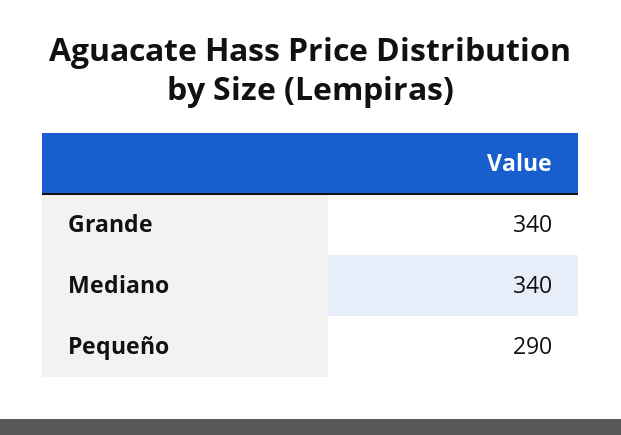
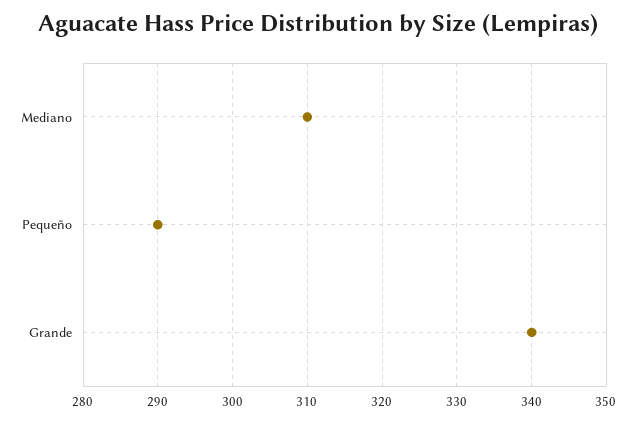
  {
    "Grande": 340,
-   "Mediano": 340,
+   "Mediano": 310,
    "Pequeño": 290
  }

